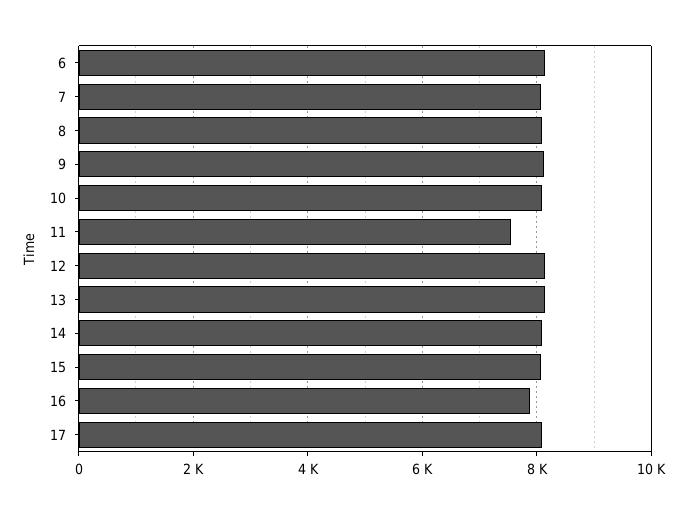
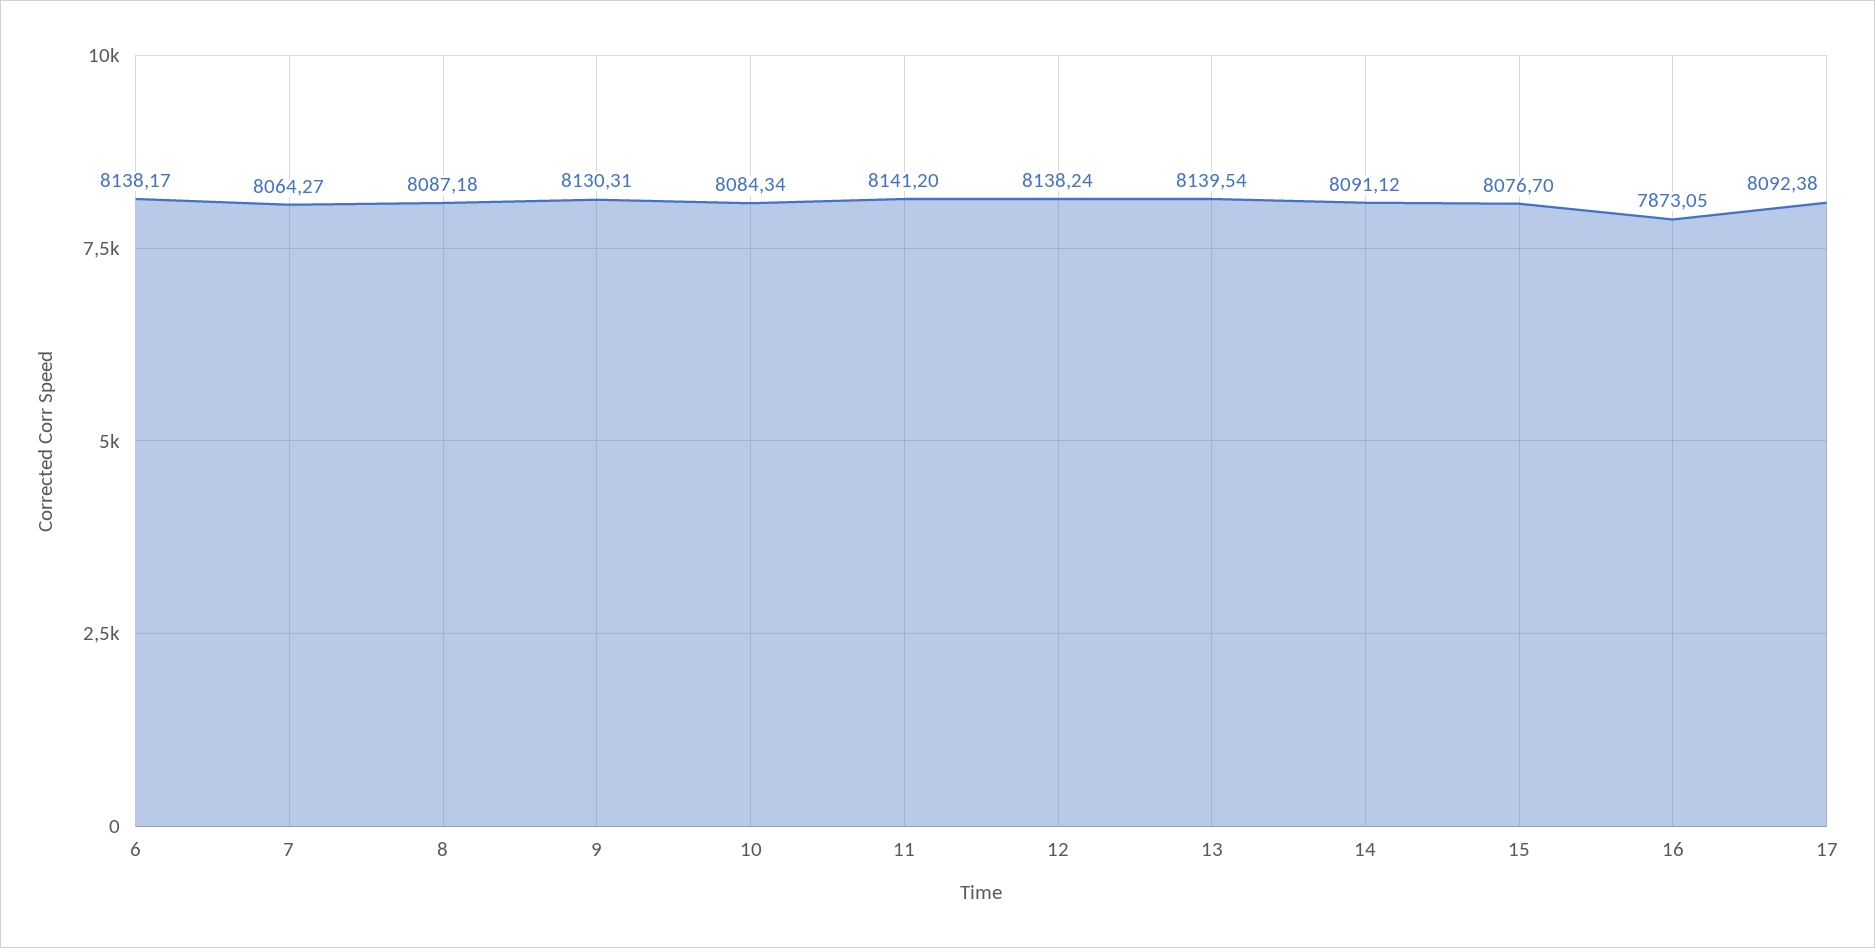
  {
    "6": 8138.17,
    "7": 8064.27,
    "8": 8087.18,
    "9": 8130.31,
    "10": 8084.34,
-   "11": 7600,
+   "11": 8141.2,
    "12": 8138.24,
    "13": 8139.54,
    "14": 8091.12,
    "15": 8076.7,
    "16": 7873.05,
    "17": 8092.38
  }

